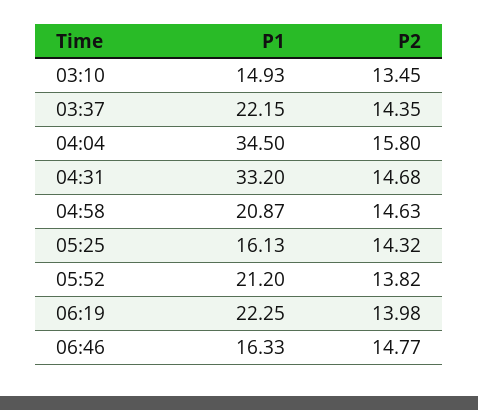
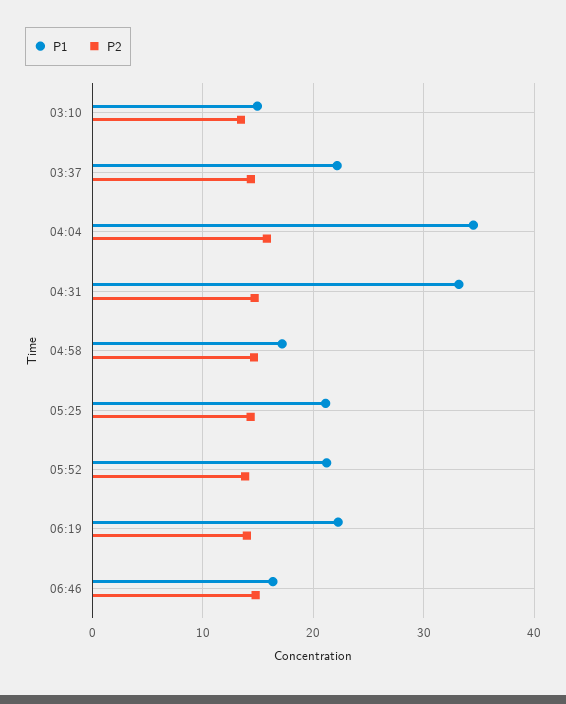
  {
    "P1": {
      "03:10": 14.93,
      "03:37": 22.15,
      "04:04": 34.5,
      "04:31": 33.2,
-     "04:58": 20.87,
+     "04:58": 17,
-     "05:25": 16.13,
+     "05:25": 21,
      "05:52": 21.2,
      "06:19": 22.25,
      "06:46": 16.33
    },
    "P2": {
      "03:10": 13.45,
      "03:37": 14.35,
      "04:04": 15.8,
      "04:31": 14.68,
      "04:58": 14.63,
      "05:25": 14.32,
      "05:52": 13.82,
      "06:19": 13.98,
      "06:46": 14.77
    }
  }

